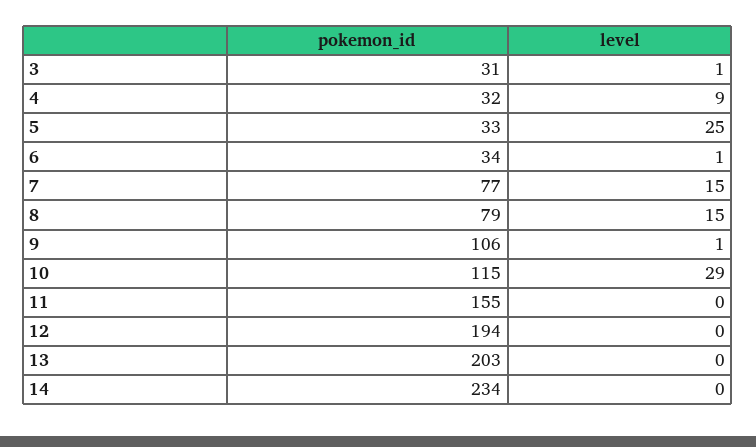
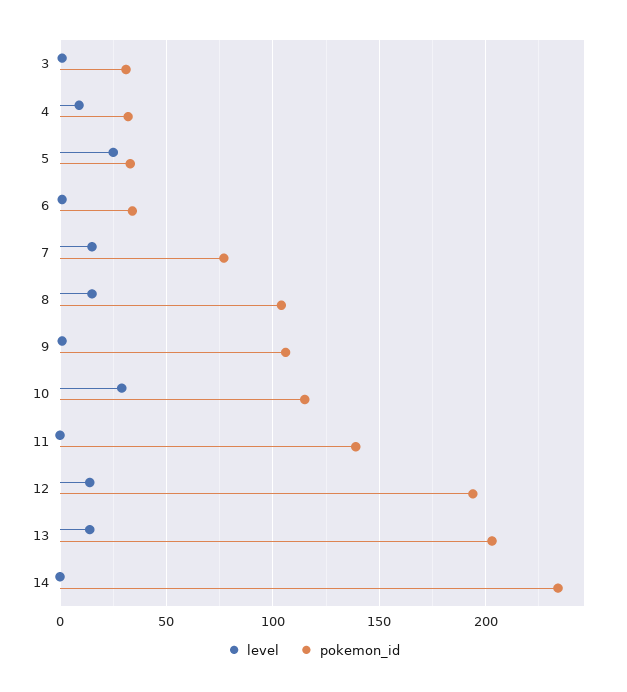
  {
    "pokemon_id": {
      "3": 31,
      "4": 32,
      "5": 33,
      "6": 34,
      "7": 77,
-     "8": 79,
+     "8": 105,
      "9": 106,
      "10": 115,
-     "11": 155,
+     "11": 140,
      "12": 194,
      "13": 203,
      "14": 234
    },
    "level": {
      "3": 1,
      "4": 9,
      "5": 25,
      "6": 1,
      "7": 15,
      "8": 15,
      "9": 1,
      "10": 29,
      "11": 0,
-     "12": 0,
+     "12": 15,
-     "13": 0,
+     "13": 15,
      "14": 0
    }
  }

